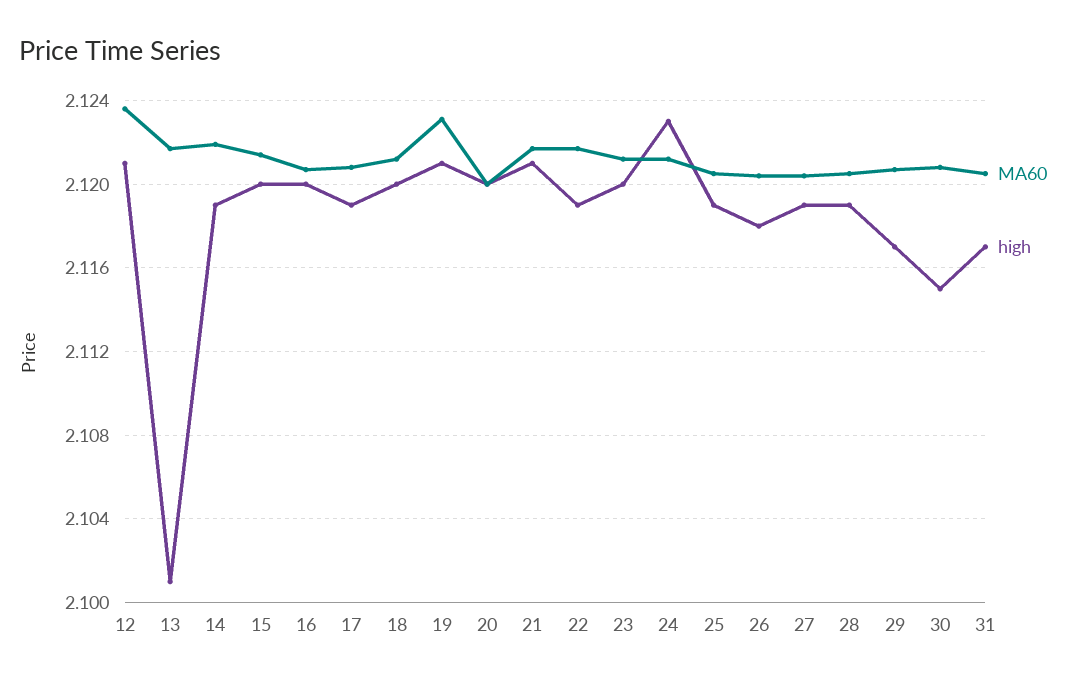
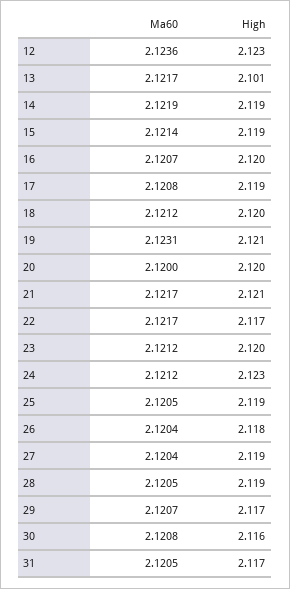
  {
    "MA60": {
      "12": 2.1236,
      "13": 2.1217,
      "14": 2.1219,
      "15": 2.1214,
      "16": 2.1207,
      "17": 2.1208,
      "18": 2.1212,
      "19": 2.1231,
      "20": 2.12,
      "21": 2.1217,
      "22": 2.1217,
      "23": 2.1212,
      "24": 2.1212,
      "25": 2.1205,
      "26": 2.1204,
      "27": 2.1204,
      "28": 2.1205,
      "29": 2.1207,
      "30": 2.1208,
      "31": 2.1205
    },
    "high": {
-     "12": 2.121,
+     "12": 2.123,
      "13": 2.101,
      "14": 2.119,
-     "15": 2.12,
+     "15": 2.119,
      "16": 2.12,
      "17": 2.119,
      "18": 2.12,
      "19": 2.121,
      "20": 2.12,
      "21": 2.121,
-     "22": 2.119,
+     "22": 2.117,
      "23": 2.12,
      "24": 2.123,
      "25": 2.119,
      "26": 2.118,
      "27": 2.119,
      "28": 2.119,
      "29": 2.117,
-     "30": 2.115,
+     "30": 2.116,
      "31": 2.117
    }
  }

